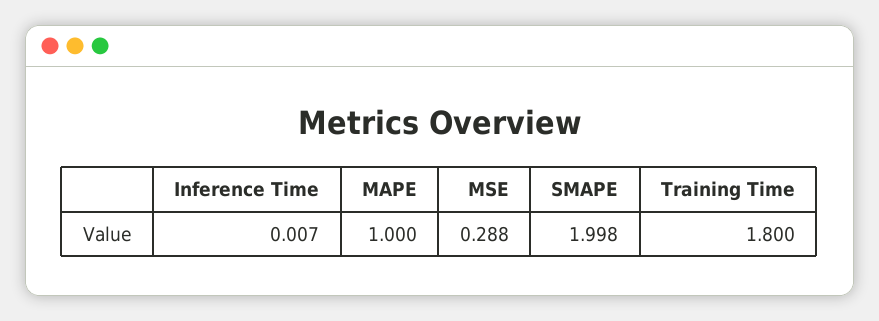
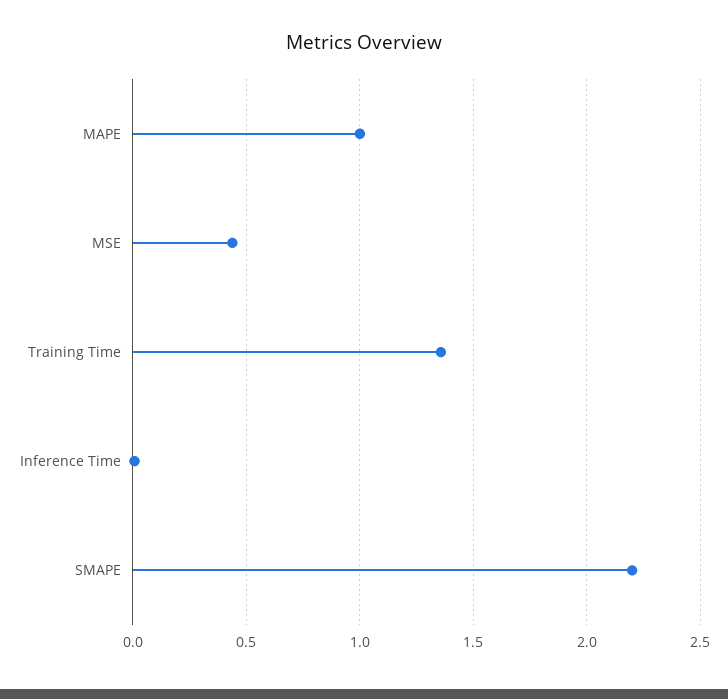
  {
    "Inference Time": 0.007,
    "MAPE": 1,
-   "MSE": 0.288,
+   "MSE": 0.45,
-   "SMAPE": 1.998,
+   "SMAPE": 2.2,
-   "Training Time": 1.8
+   "Training Time": 1.35
  }

